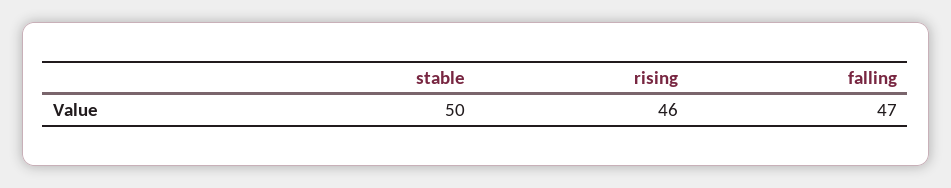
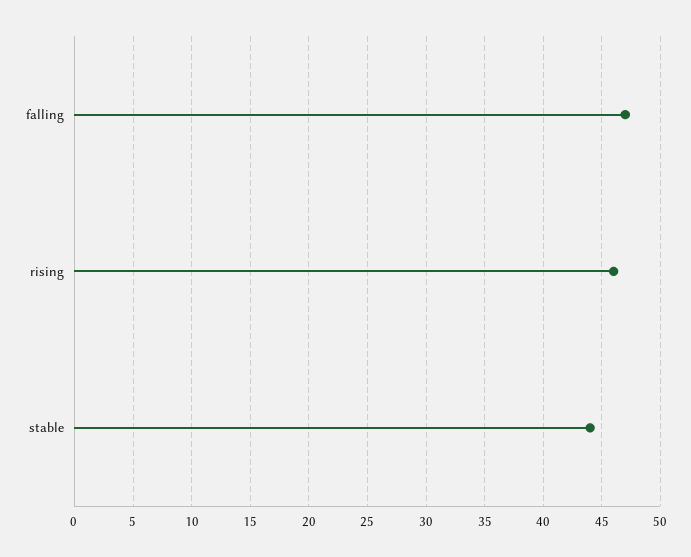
  {
-   "stable": 50,
+   "stable": 44,
    "rising": 46,
    "falling": 47
  }

